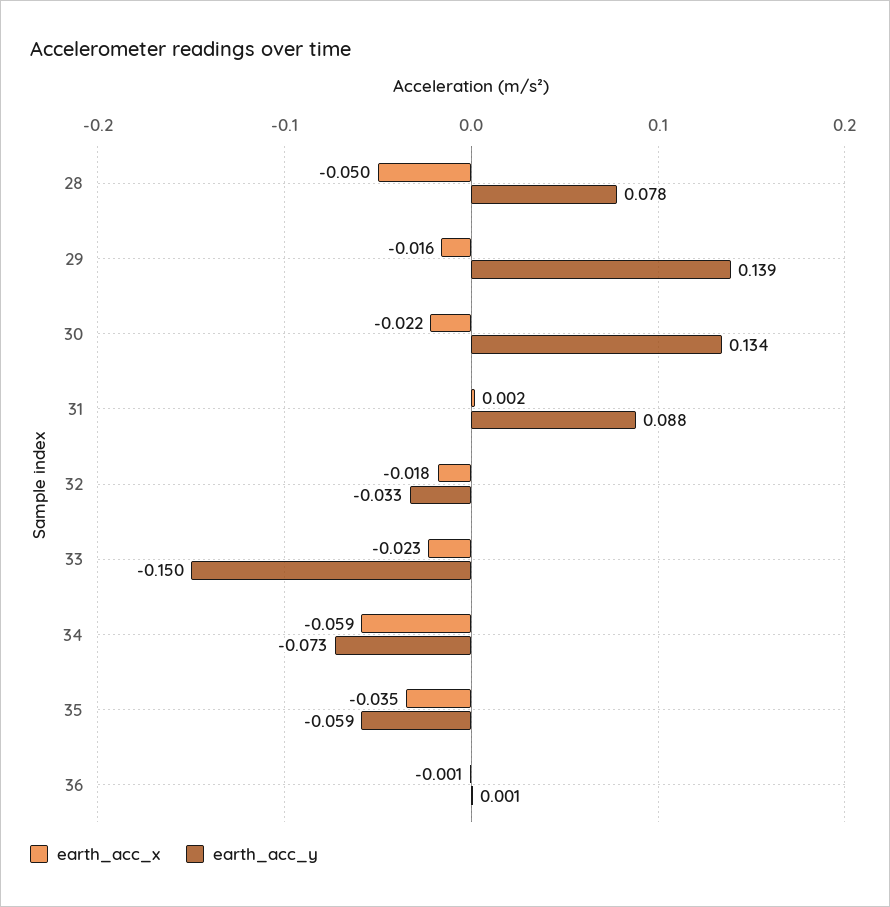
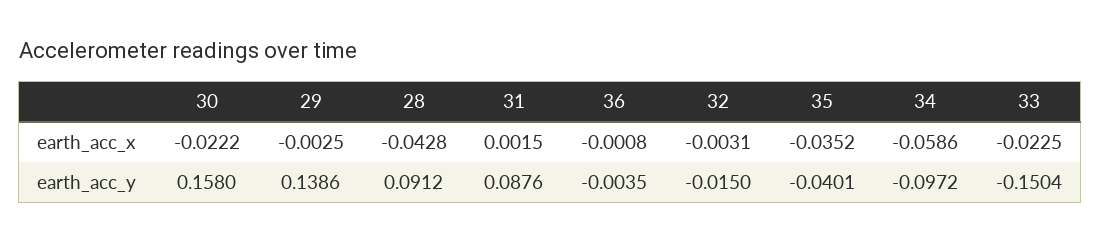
  {
    "earth_acc_x": {
-     "28": -0.05,
+     "28": -0.0428,
-     "29": -0.016,
+     "29": -0.0025,
      "30": -0.0222,
      "31": 0.0015,
-     "32": -0.018,
+     "32": -0.0031,
      "33": -0.0225,
      "34": -0.0586,
      "35": -0.0352,
      "36": -0.0008
    },
    "earth_acc_y": {
-     "28": 0.078,
+     "28": 0.0912,
      "29": 0.1386,
-     "30": 0.134,
+     "30": 0.158,
      "31": 0.0876,
-     "32": -0.033,
+     "32": -0.015,
      "33": -0.1504,
-     "34": -0.073,
+     "34": -0.0972,
-     "35": -0.059,
+     "35": -0.0401,
-     "36": 0.001
+     "36": -0.0035
    }
  }

